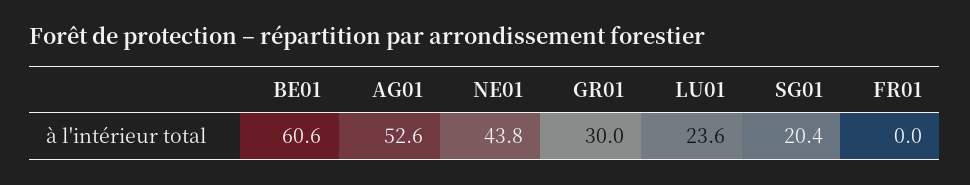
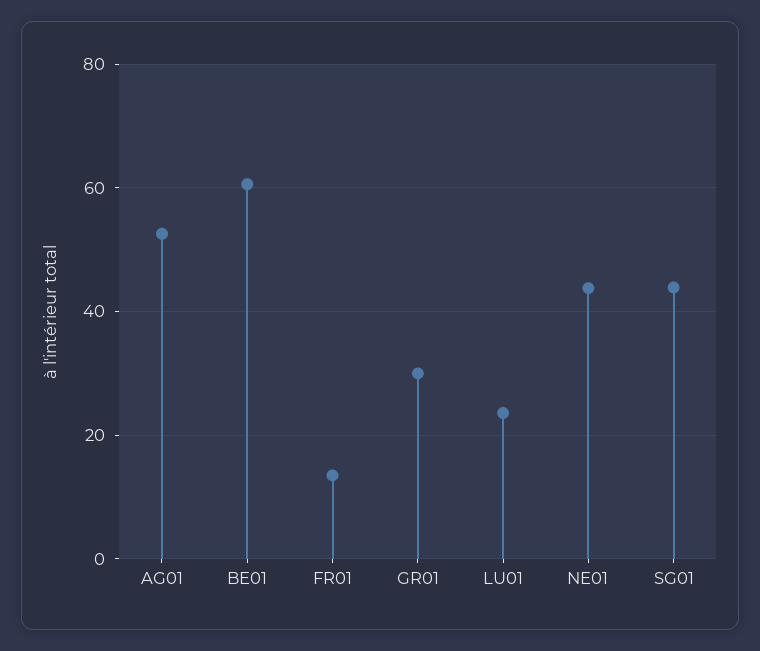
  {
    "BE01": 60.6,
    "AG01": 52.6,
    "NE01": 43.8,
    "GR01": 30,
    "LU01": 23.6,
-   "SG01": 20.4,
+   "SG01": 44,
-   "FR01": 0
+   "FR01": 14
  }

